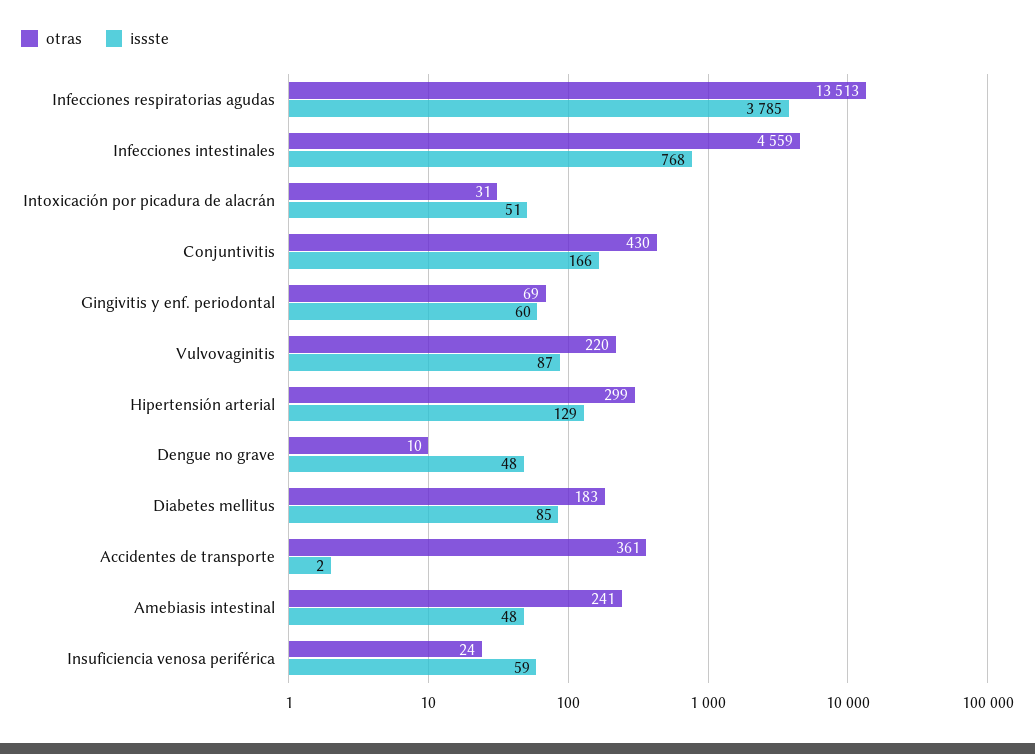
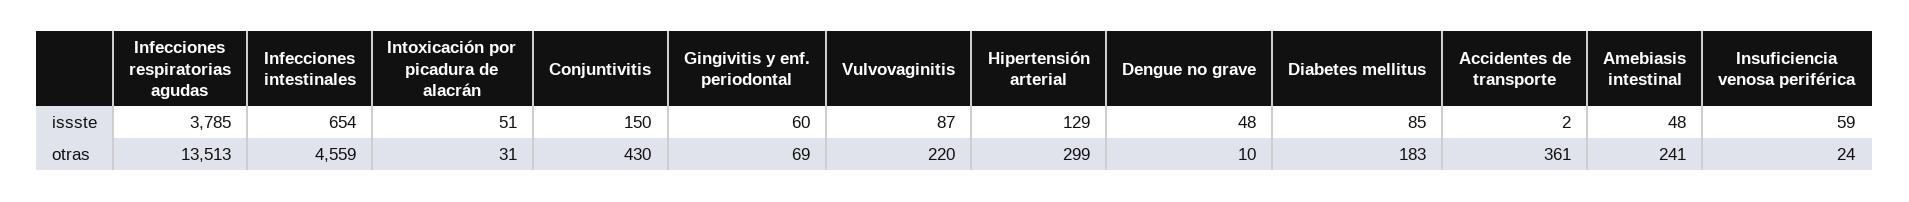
  {
    "otras": {
      "Infecciones respiratorias agudas": 13513,
      "Infecciones intestinales": 4559,
      "Intoxicación por picadura de alacrán": 31,
      "Conjuntivitis": 430,
      "Gingivitis y enf. periodontal": 69,
      "Vulvovaginitis": 220,
      "Hipertensión arterial": 299,
      "Dengue no grave": 10,
      "Diabetes mellitus": 183,
      "Accidentes de transporte": 361,
      "Amebiasis intestinal": 241,
      "Insuficiencia venosa periférica": 24
    },
    "issste": {
      "Infecciones respiratorias agudas": 3785,
-     "Infecciones intestinales": 768,
+     "Infecciones intestinales": 654,
      "Intoxicación por picadura de alacrán": 51,
-     "Conjuntivitis": 166,
+     "Conjuntivitis": 150,
      "Gingivitis y enf. periodontal": 60,
      "Vulvovaginitis": 87,
      "Hipertensión arterial": 129,
      "Dengue no grave": 48,
      "Diabetes mellitus": 85,
      "Accidentes de transporte": 2,
      "Amebiasis intestinal": 48,
      "Insuficiencia venosa periférica": 59
    }
  }

